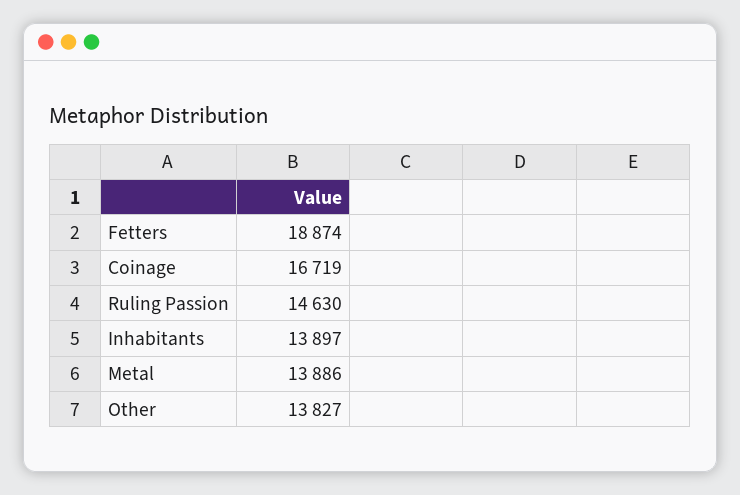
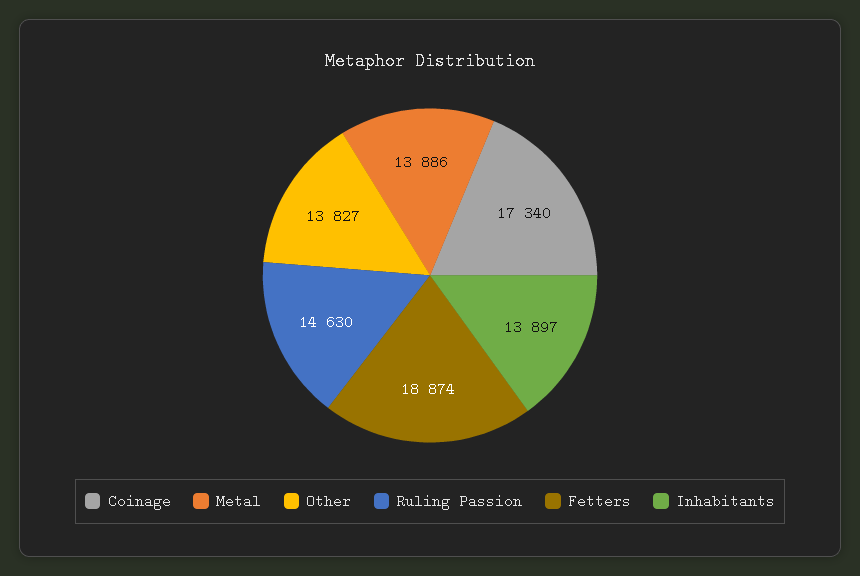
  {
    "Fetters": 18874,
-   "Coinage": 16719,
+   "Coinage": 17340,
    "Ruling Passion": 14630,
    "Inhabitants": 13897,
    "Metal": 13886,
    "Other": 13827
  }

